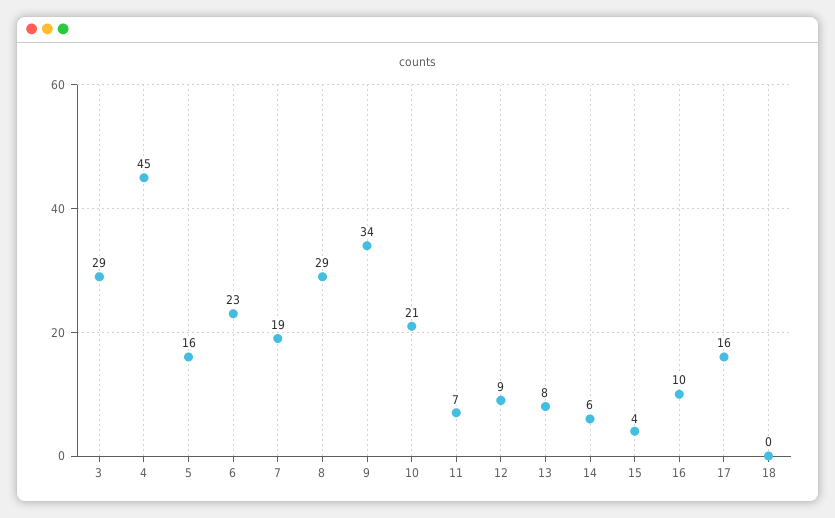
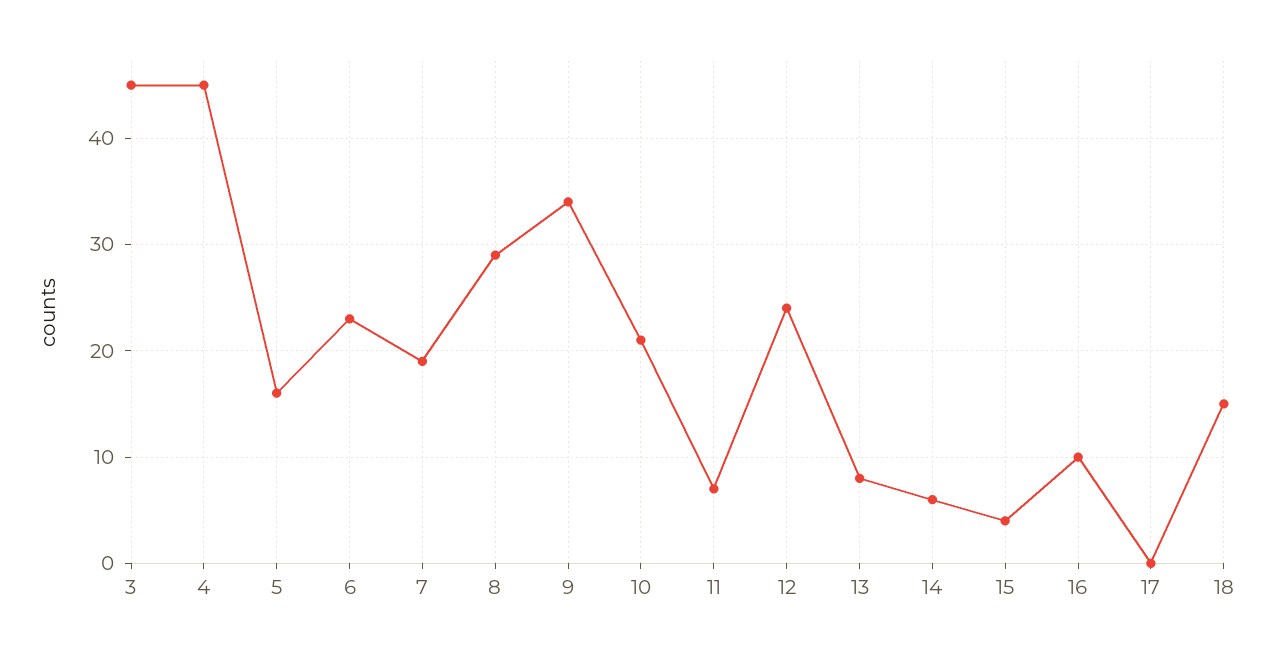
  {
-   "3": 29,
+   "3": 45,
    "4": 45,
    "5": 16,
    "6": 23,
    "7": 19,
    "8": 29,
    "9": 34,
    "10": 21,
    "11": 7,
-   "12": 9,
+   "12": 24,
    "13": 8,
    "14": 6,
    "15": 4,
    "16": 10,
-   "17": 16,
+   "17": 0,
-   "18": 0
+   "18": 15
  }

